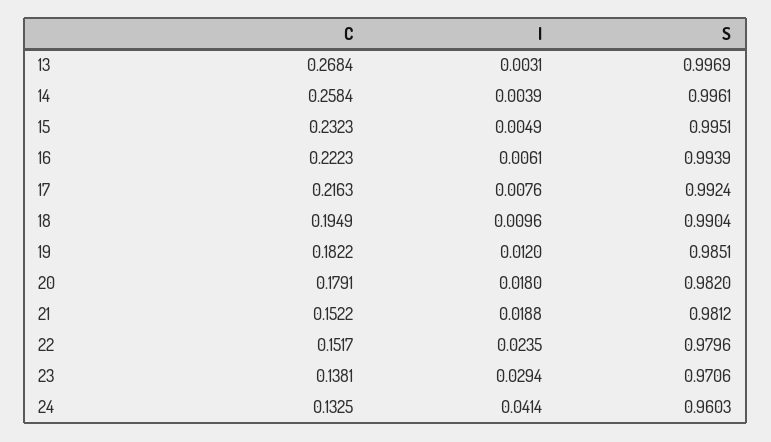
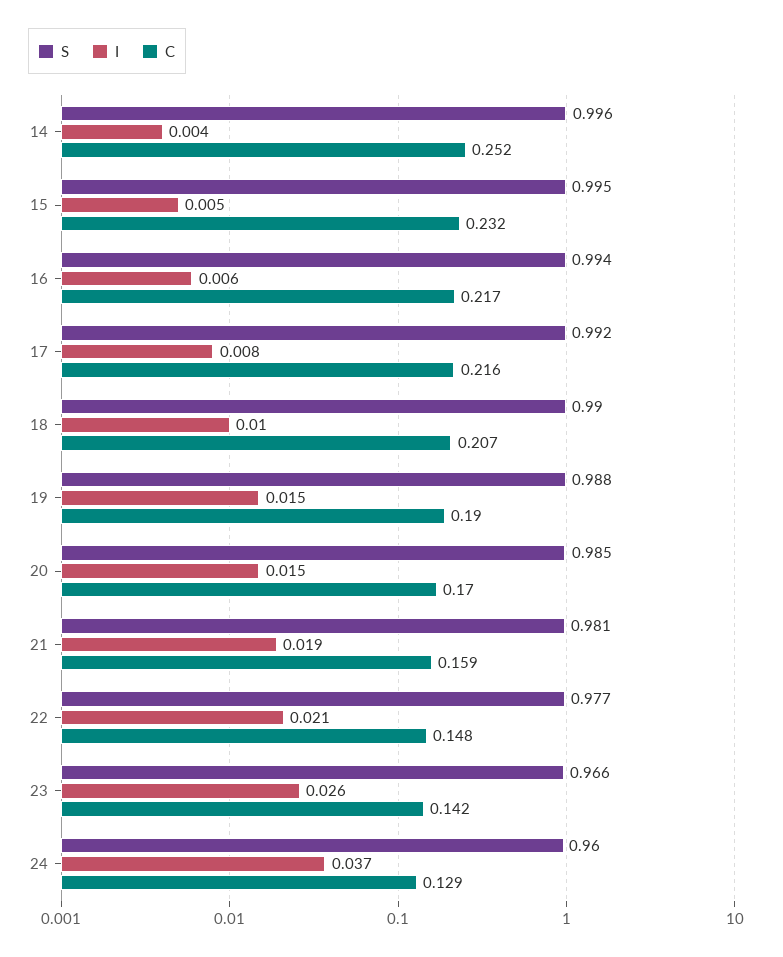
  {
    "C": {
-     "13": 0.2684,
-     "14": 0.2584,
+     "14": 0.252,
      "15": 0.2323,
-     "16": 0.2223,
+     "16": 0.217,
      "17": 0.2163,
-     "18": 0.1949,
+     "18": 0.207,
-     "19": 0.1822,
+     "19": 0.19,
-     "20": 0.1791,
+     "20": 0.17,
-     "21": 0.1522,
+     "21": 0.159,
-     "22": 0.1517,
+     "22": 0.148,
-     "23": 0.1381,
+     "23": 0.142,
-     "24": 0.1325
+     "24": 0.129
    },
    "I": {
-     "13": 0.0031,
      "14": 0.0039,
      "15": 0.0049,
      "16": 0.0061,
      "17": 0.0076,
      "18": 0.0096,
-     "19": 0.012,
+     "19": 0.015,
-     "20": 0.018,
+     "20": 0.015,
      "21": 0.0188,
-     "22": 0.0235,
+     "22": 0.021,
-     "23": 0.0294,
+     "23": 0.026,
-     "24": 0.0414
+     "24": 0.037
    },
    "S": {
-     "13": 0.9969,
      "14": 0.9961,
      "15": 0.9951,
      "16": 0.9939,
      "17": 0.9924,
      "18": 0.9904,
-     "19": 0.9851,
+     "19": 0.988,
-     "20": 0.982,
+     "20": 0.985,
      "21": 0.9812,
-     "22": 0.9796,
+     "22": 0.977,
-     "23": 0.9706,
+     "23": 0.966,
      "24": 0.9603
    }
  }

